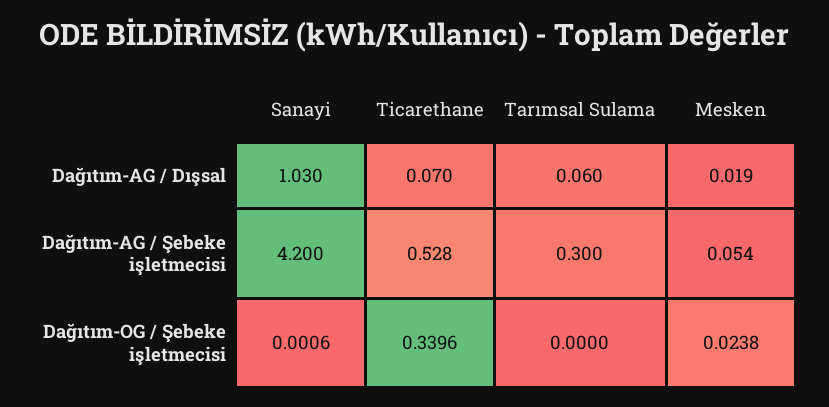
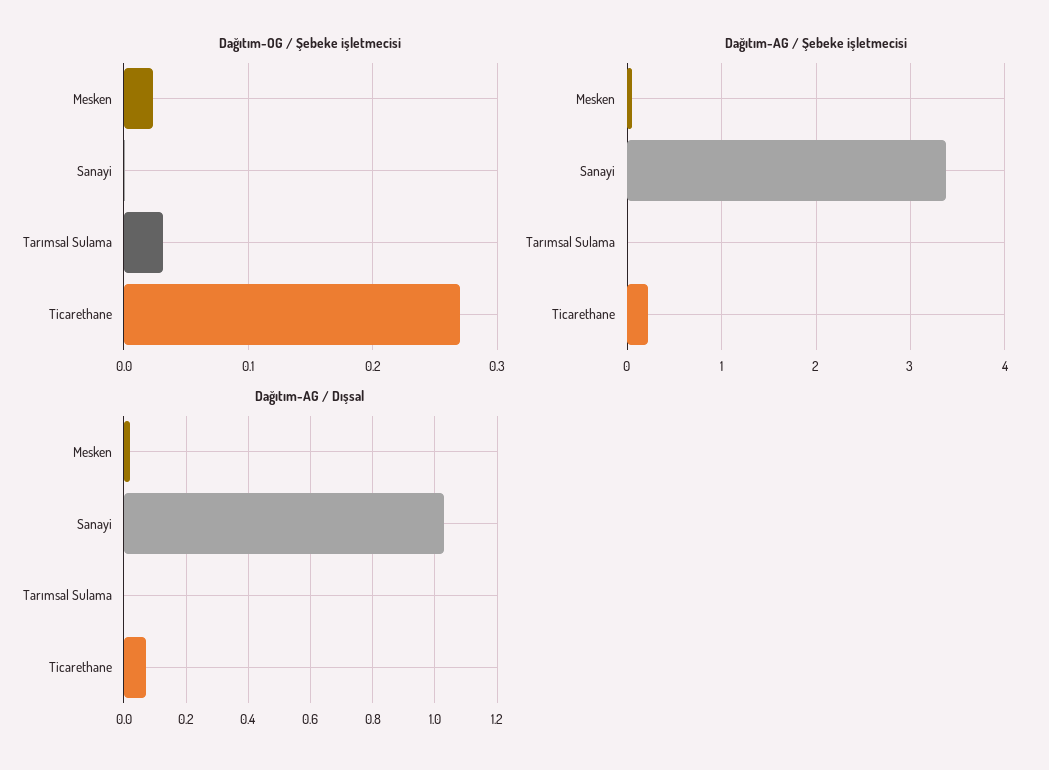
  {
    "Dağıtım-AG / Dışsal": {
      "Sanayi": 1.03,
      "Ticarethane": 0.07,
-     "Tarımsal Sulama": 0.06,
+     "Tarımsal Sulama": 0,
      "Mesken": 0.019
    },
    "Dağıtım-AG / Şebeke işletmecisi": {
-     "Sanayi": 4.2,
+     "Sanayi": 3.4,
-     "Ticarethane": 0.528,
+     "Ticarethane": 0.2,
-     "Tarımsal Sulama": 0.3,
+     "Tarımsal Sulama": 0,
      "Mesken": 0.054
    },
    "Dağıtım-OG / Şebeke işletmecisi": {
      "Sanayi": 0.0006,
-     "Ticarethane": 0.3396,
+     "Ticarethane": 0.27,
-     "Tarımsal Sulama": 0,
+     "Tarımsal Sulama": 0.03,
      "Mesken": 0.0238
    }
  }

